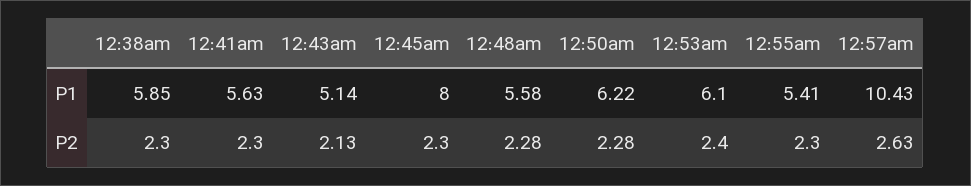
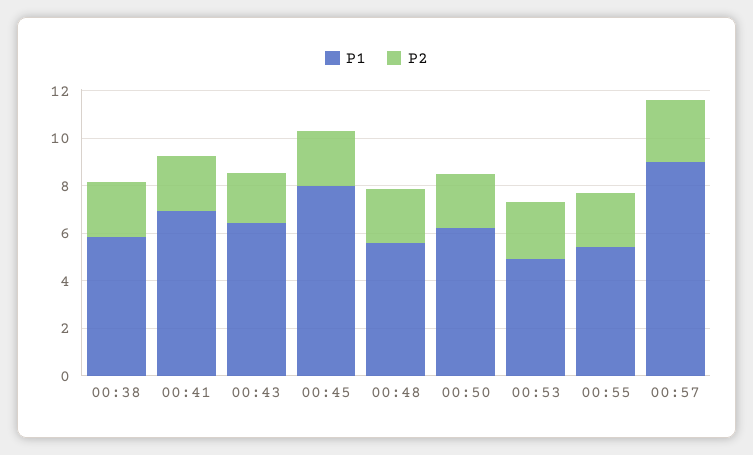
  {
    "P1": {
      "12:38am": 5.85,
-     "12:41am": 5.63,
+     "12:41am": 7,
-     "12:43am": 5.14,
+     "12:43am": 6.5,
      "12:45am": 8,
      "12:48am": 5.58,
      "12:50am": 6.22,
-     "12:53am": 6.1,
+     "12:53am": 5,
      "12:55am": 5.41,
-     "12:57am": 10.43
+     "12:57am": 9
    },
    "P2": {
      "12:38am": 2.3,
      "12:41am": 2.3,
      "12:43am": 2.13,
      "12:45am": 2.3,
      "12:48am": 2.28,
      "12:50am": 2.28,
      "12:53am": 2.4,
      "12:55am": 2.3,
      "12:57am": 2.63
    }
  }

